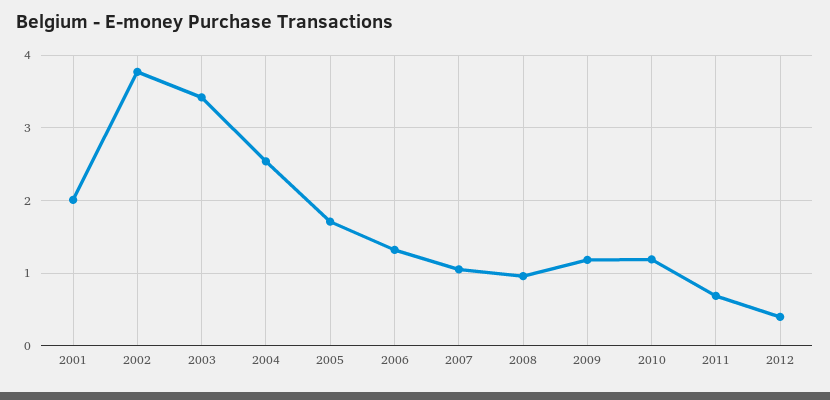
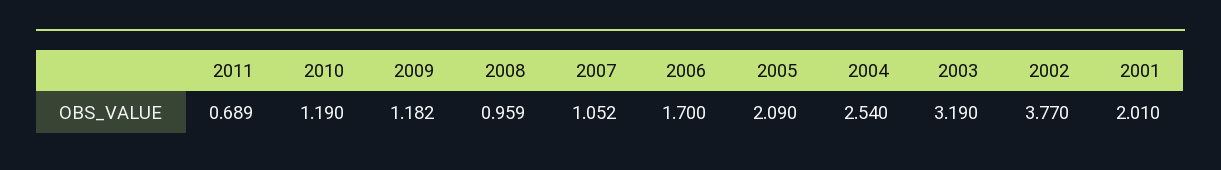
  {
    "2001": 2.01,
    "2002": 3.77,
-   "2003": 3.4,
+   "2003": 3.19,
    "2004": 2.54,
-   "2005": 1.7,
+   "2005": 2.09,
-   "2006": 1.3,
+   "2006": 1.7,
    "2007": 1.052,
    "2008": 0.959,
    "2009": 1.182,
    "2010": 1.19,
-   "2011": 0.689,
+   "2011": 0.689
-   "2012": 0.4
  }

